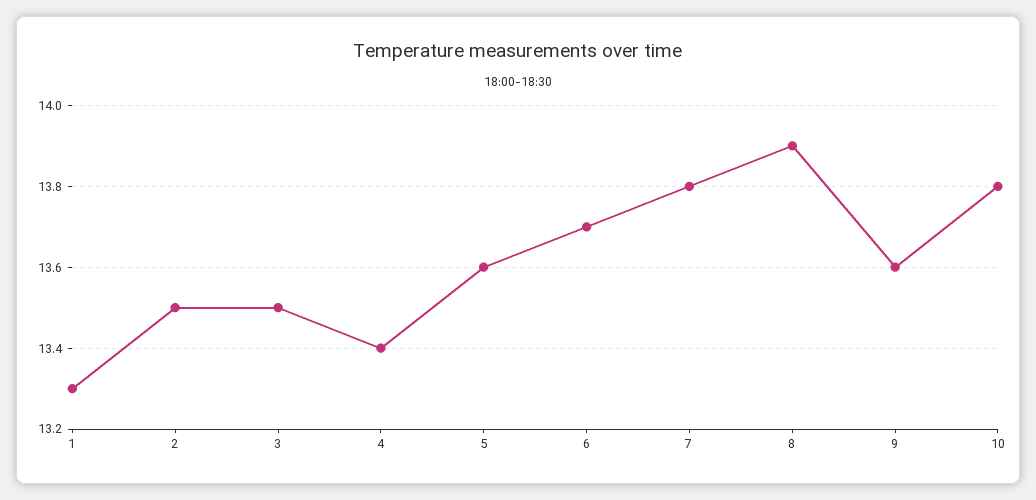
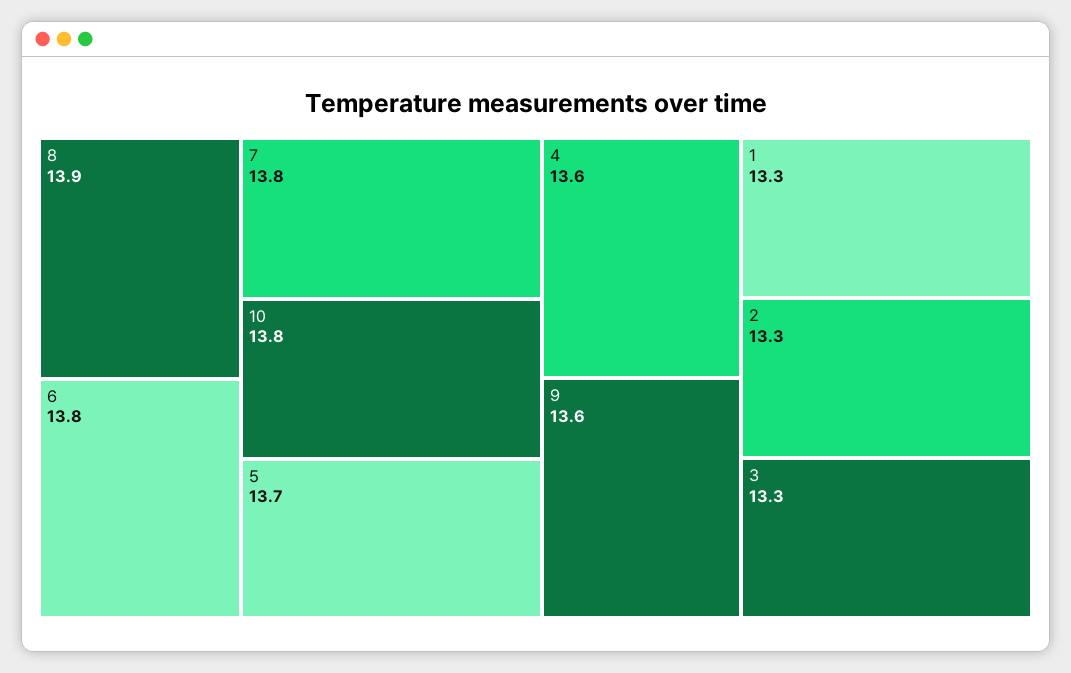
  {
    "1": 13.3,
-   "2": 13.5,
+   "2": 13.3,
-   "3": 13.5,
+   "3": 13.3,
-   "4": 13.4,
+   "4": 13.6,
-   "5": 13.6,
+   "5": 13.7,
-   "6": 13.7,
+   "6": 13.8,
    "7": 13.8,
    "8": 13.9,
    "9": 13.6,
    "10": 13.8
  }

